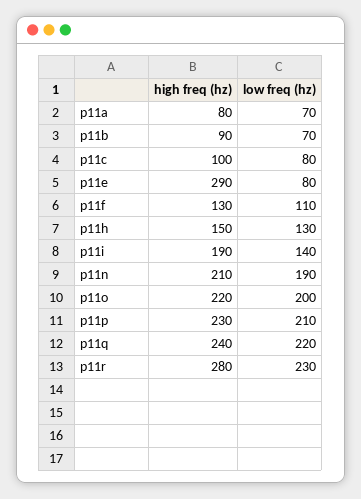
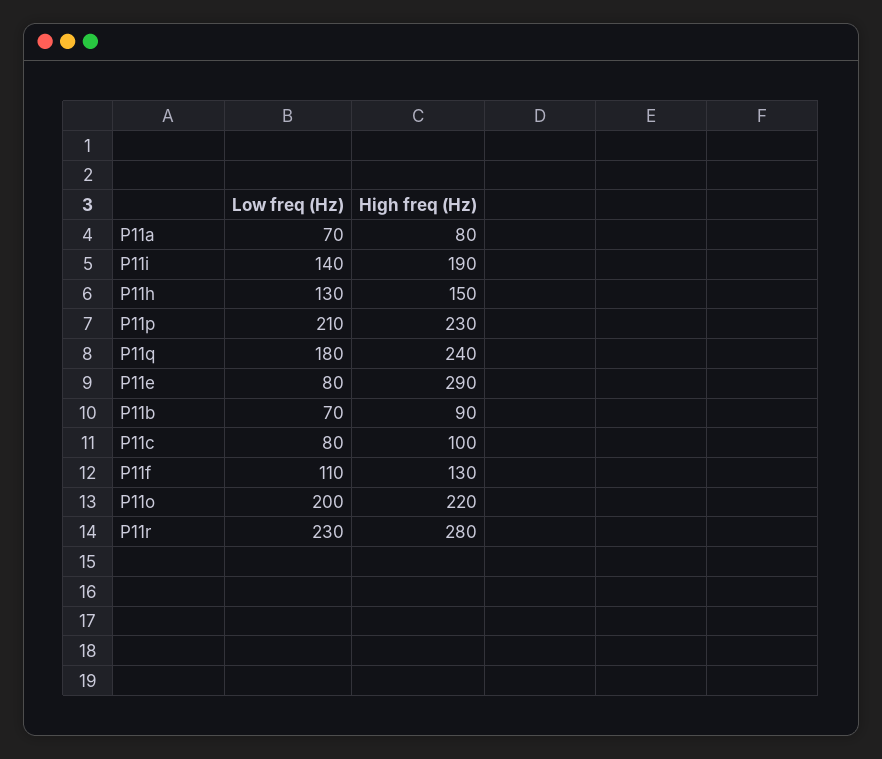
  {
    "high freq (hz)": {
      "p11a": 80,
      "p11b": 90,
      "p11c": 100,
      "p11e": 290,
      "p11f": 130,
      "p11h": 150,
      "p11i": 190,
-     "p11n": 210,
      "p11o": 220,
      "p11p": 230,
      "p11q": 240,
      "p11r": 280
    },
    "low freq (hz)": {
      "p11a": 70,
      "p11b": 70,
      "p11c": 80,
      "p11e": 80,
      "p11f": 110,
      "p11h": 130,
      "p11i": 140,
-     "p11n": 190,
      "p11o": 200,
      "p11p": 210,
-     "p11q": 220,
+     "p11q": 180,
      "p11r": 230
    }
  }

